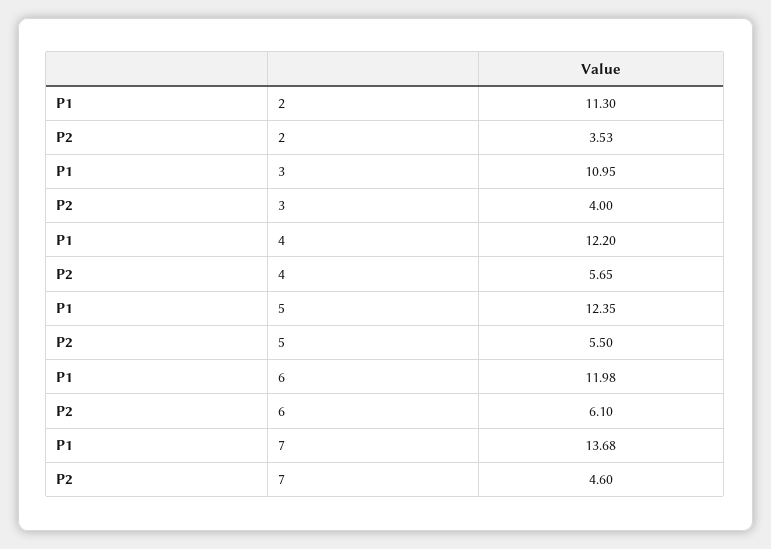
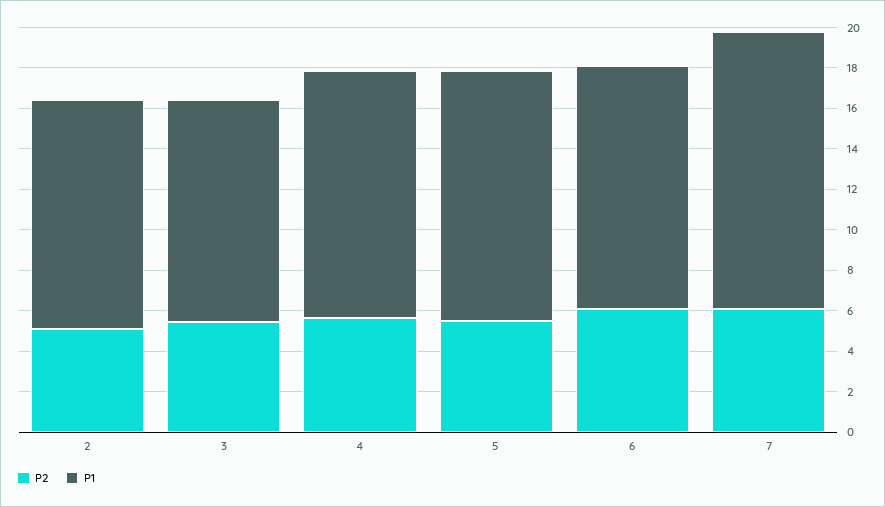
  {
    "P1": {
      "2": 11.3,
      "3": 10.95,
      "4": 12.2,
      "5": 12.35,
      "6": 11.98,
      "7": 13.68
    },
    "P2": {
-     "2": 3.53,
+     "2": 5,
-     "3": 4,
+     "3": 5.5,
      "4": 5.65,
      "5": 5.5,
      "6": 6.1,
-     "7": 4.6
+     "7": 6
    }
  }

